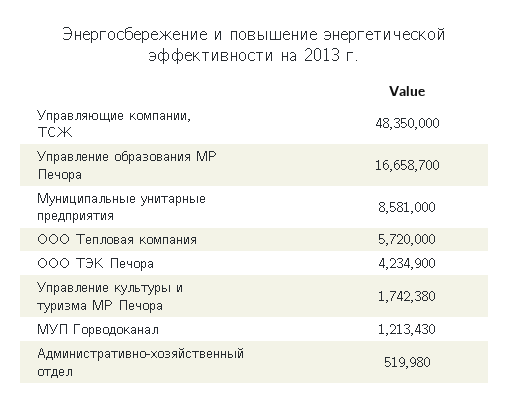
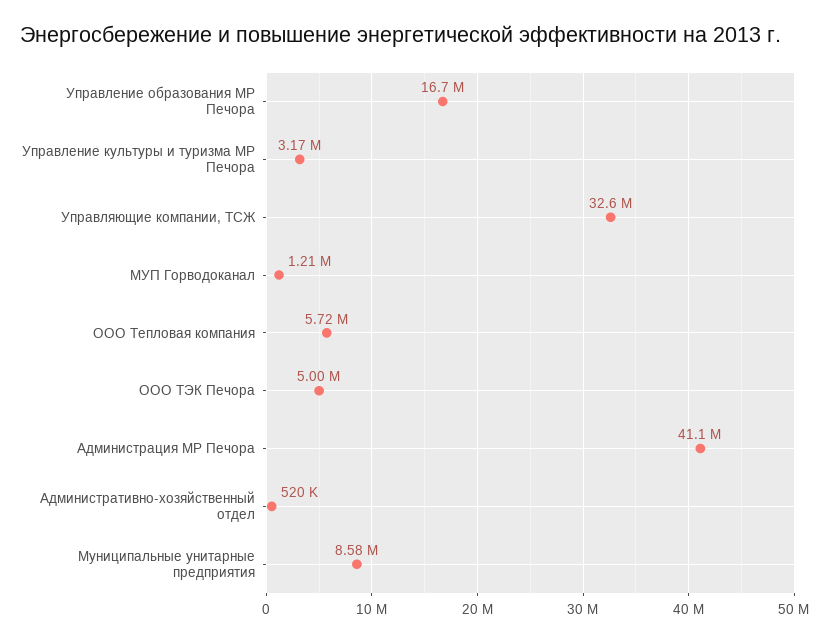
  {
-   "Управляющие компании, ТСЖ": 48350000,
+   "Управляющие компании, ТСЖ": 32600000,
    "Управление образования МР Печора": 16658700,
    "Муниципальные унитарные предприятия": 8581000,
    "ООО Тепловая компания": 5720000,
-   "ООО ТЭК Печора": 4234900,
+   "ООО ТЭК Печора": 5000000,
-   "Управление культуры и туризма МР Печора": 1742380,
+   "Управление культуры и туризма МР Печора": 3170000,
    "МУП Горводоканал": 1213430,
-   "Административно-хозяйственный отдел": 519980
+   "Административно-хозяйственный отдел": 519980,
+   "Администрация МР Печора": 41100000
  }

